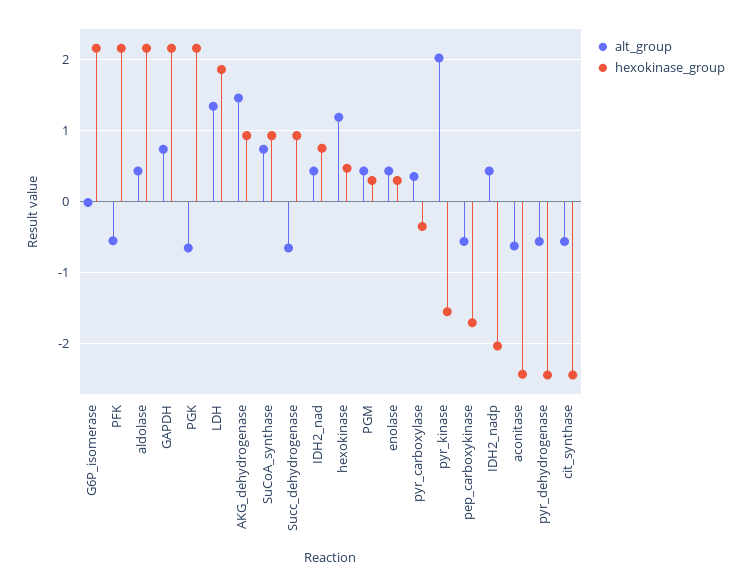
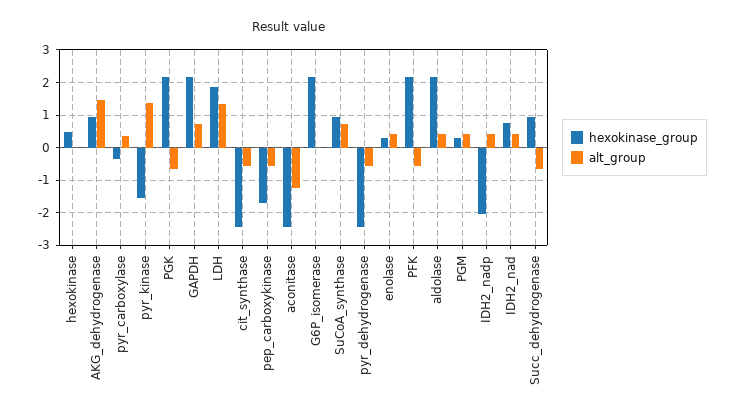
  {
    "alt_group": {
      "G6P_isomerase": 0,
      "PFK": -0.6,
      "aldolase": 0.4,
      "GAPDH": 0.7,
      "PGK": -0.7,
      "LDH": 1.3,
      "AKG_dehydrogenase": 1.5,
      "SuCoA_synthase": 0.7,
      "Succ_dehydrogenase": -0.7,
      "IDH2_nad": 0.4,
-     "hexokinase": 1.2,
+     "hexokinase": 0,
      "PGM": 0.4,
      "enolase": 0.4,
      "pyr_carboxylase": 0.4,
-     "pyr_kinase": 2,
+     "pyr_kinase": 1.4,
      "pep_carboxykinase": -0.6,
      "IDH2_nadp": 0.4,
-     "aconitase": -0.6,
+     "aconitase": -1.2,
      "pyr_dehydrogenase": -0.6,
      "cit_synthase": -0.6
    },
    "hexokinase_group": {
      "G6P_isomerase": 2.2,
      "PFK": 2.2,
      "aldolase": 2.2,
      "GAPDH": 2.2,
      "PGK": 2.2,
      "LDH": 1.9,
      "AKG_dehydrogenase": 0.9,
      "SuCoA_synthase": 0.9,
      "Succ_dehydrogenase": 0.9,
      "IDH2_nad": 0.8,
      "hexokinase": 0.5,
      "PGM": 0.3,
      "enolase": 0.3,
      "pyr_carboxylase": -0.4,
      "pyr_kinase": -1.6,
      "pep_carboxykinase": -1.7,
      "IDH2_nadp": -2,
      "aconitase": -2.4,
      "pyr_dehydrogenase": -2.4,
      "cit_synthase": -2.4
    }
  }

